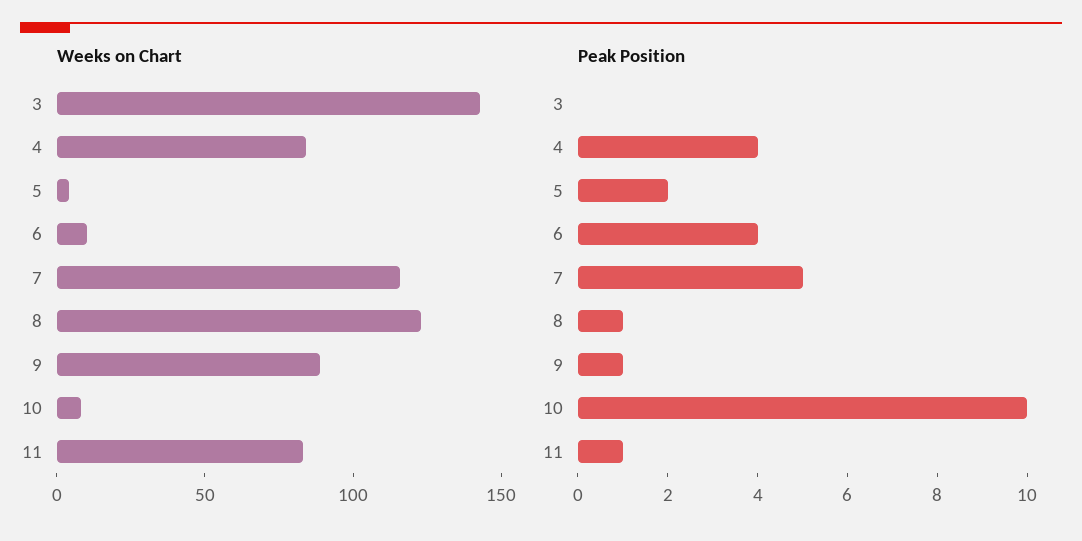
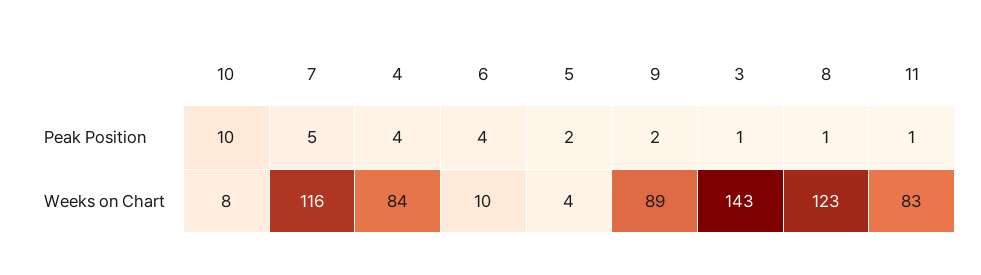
  {
    "Weeks on Chart": {
      "3": 143,
      "4": 84,
      "5": 4,
      "6": 10,
      "7": 116,
      "8": 123,
      "9": 89,
      "10": 8,
      "11": 83
    },
    "Peak Position": {
-     "3": 0,
+     "3": 1,
      "4": 4,
      "5": 2,
      "6": 4,
      "7": 5,
      "8": 1,
-     "9": 1,
+     "9": 2,
      "10": 10,
      "11": 1
    }
  }

